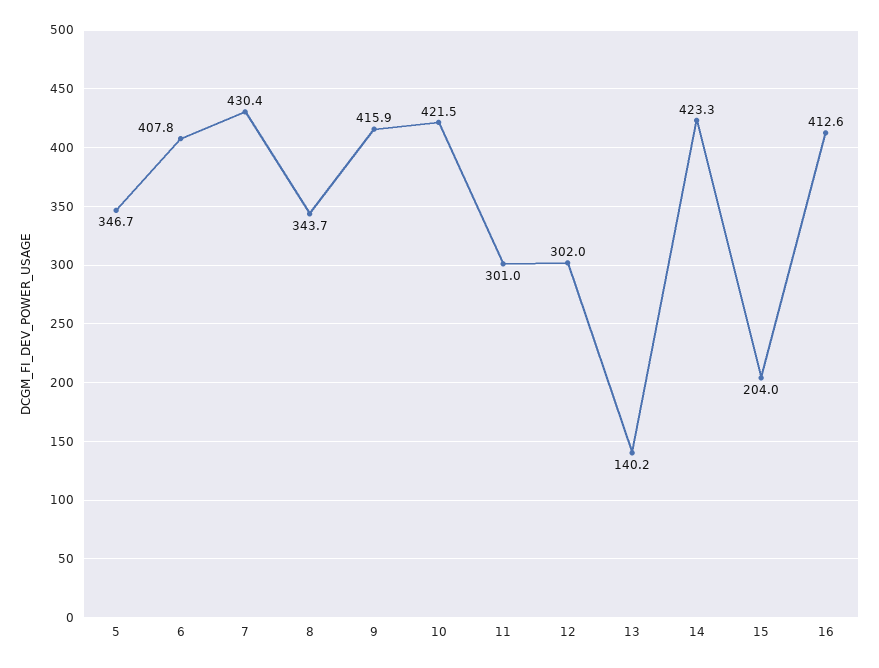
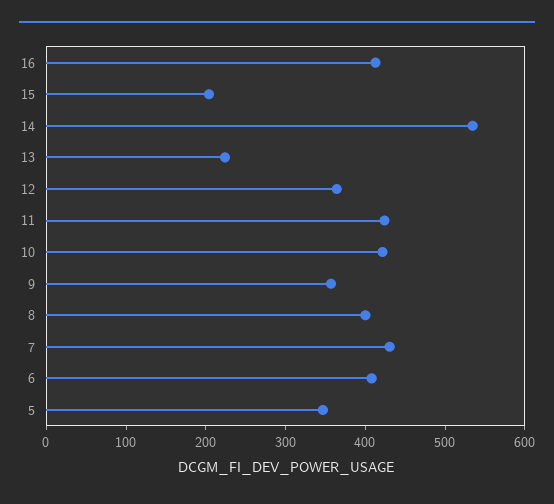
  {
    "5": 346.7,
    "6": 407.8,
    "7": 430.4,
-   "8": 343.7,
+   "8": 400,
-   "9": 415.9,
+   "9": 360,
    "10": 421.5,
-   "11": 301,
+   "11": 420,
-   "12": 302,
+   "12": 360,
-   "13": 140.2,
+   "13": 220,
-   "14": 423.3,
+   "14": 540,
    "15": 204,
    "16": 412.6
  }

